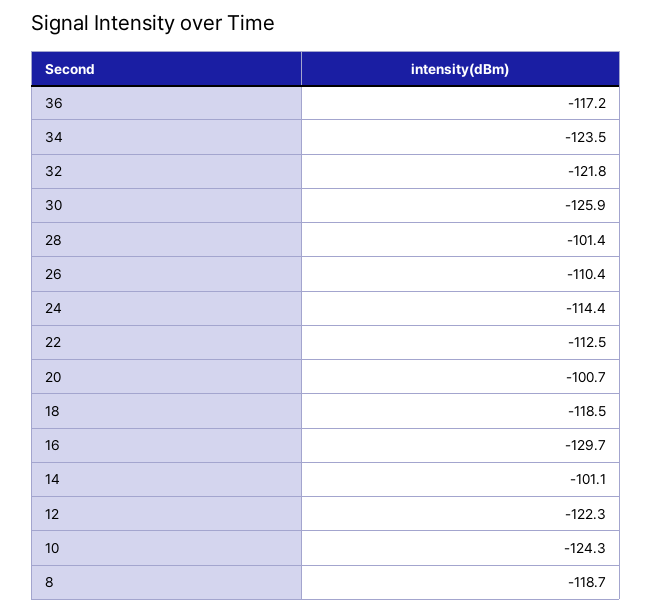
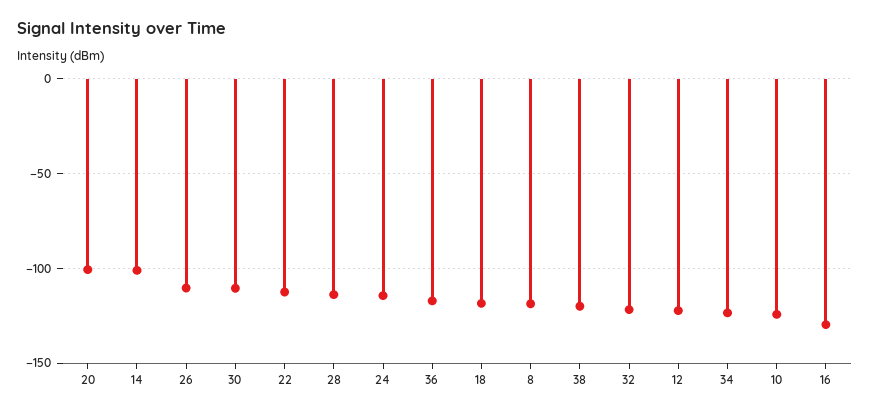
  {
    "36": -117.2,
    "34": -123.5,
    "32": -121.8,
-   "30": -125.9,
+   "30": -110,
-   "28": -101.4,
+   "28": -115,
    "26": -110.4,
    "24": -114.4,
    "22": -112.5,
    "20": -100.7,
    "18": -118.5,
    "16": -129.7,
    "14": -101.1,
    "12": -122.3,
    "10": -124.3,
-   "8": -118.7
+   "8": -118.7,
+   "38": -120
  }

